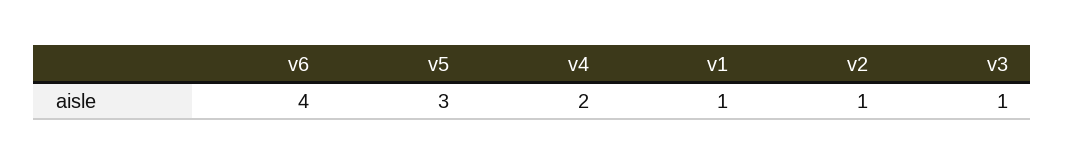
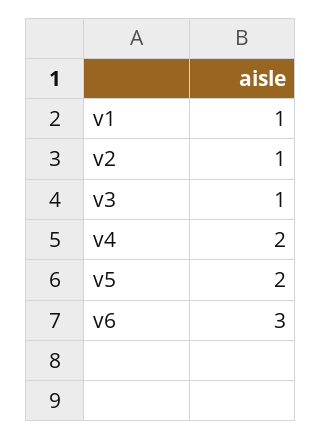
  {
-   "v6": 4,
+   "v6": 3,
-   "v5": 3,
+   "v5": 2,
    "v4": 2,
    "v1": 1,
    "v2": 1,
    "v3": 1
  }

